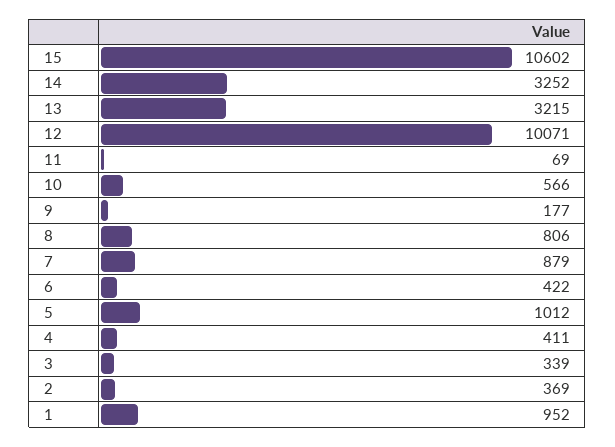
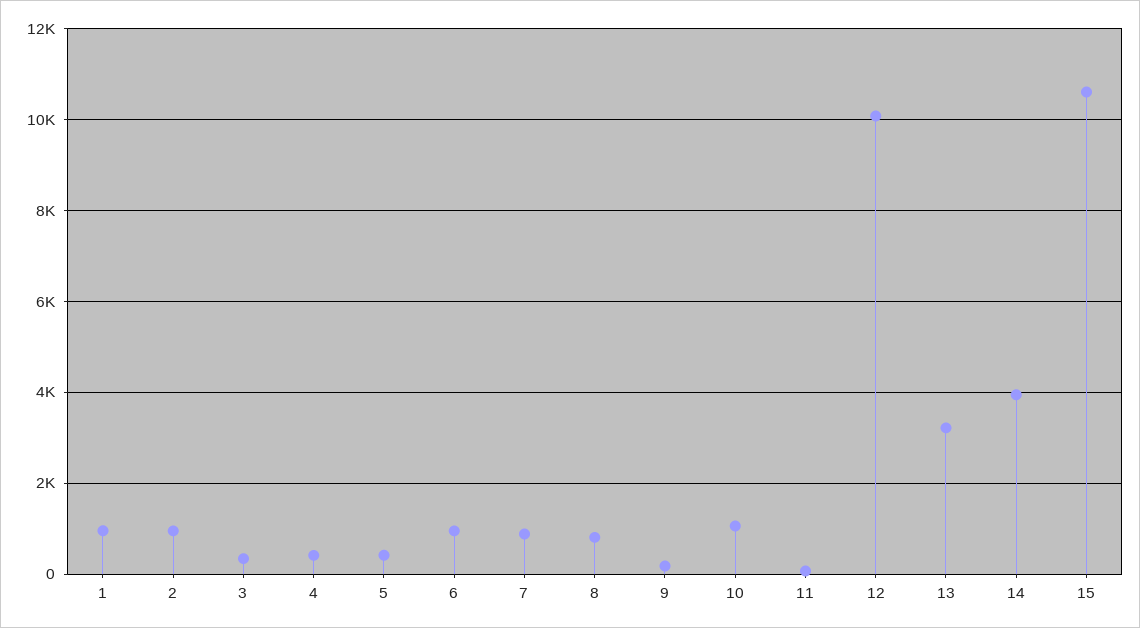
  {
    "15": 10602,
-   "14": 3252,
+   "14": 4000,
    "13": 3215,
    "12": 10071,
    "11": 69,
-   "10": 566,
+   "10": 1000,
    "9": 177,
    "8": 806,
    "7": 879,
-   "6": 422,
+   "6": 1000,
-   "5": 1012,
+   "5": 400,
    "4": 411,
    "3": 339,
-   "2": 369,
+   "2": 1000,
    "1": 952
  }

